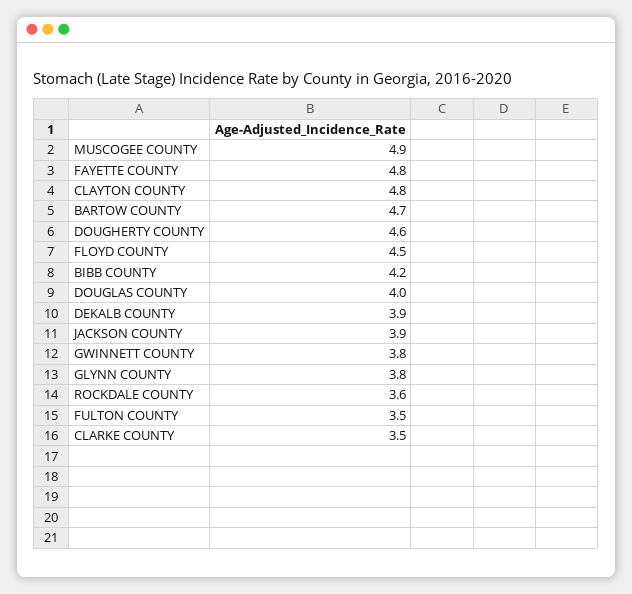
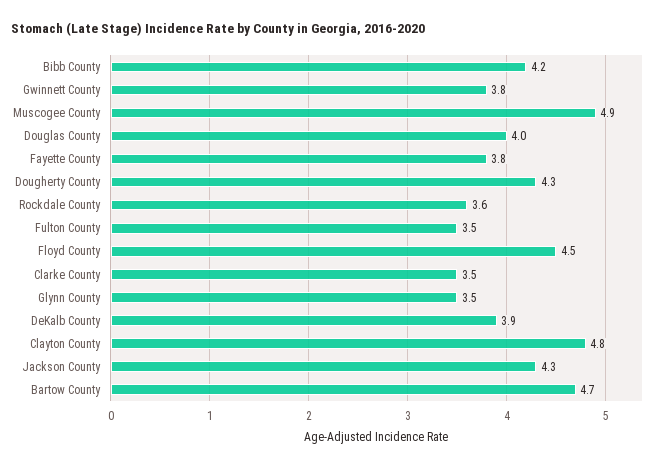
  {
    "MUSCOGEE COUNTY": 4.9,
-   "FAYETTE COUNTY": 4.8,
+   "FAYETTE COUNTY": 3.8,
    "CLAYTON COUNTY": 4.8,
    "BARTOW COUNTY": 4.7,
-   "DOUGHERTY COUNTY": 4.6,
+   "DOUGHERTY COUNTY": 4.3,
    "FLOYD COUNTY": 4.5,
    "BIBB COUNTY": 4.2,
    "DOUGLAS COUNTY": 4,
    "DEKALB COUNTY": 3.9,
-   "JACKSON COUNTY": 3.9,
+   "JACKSON COUNTY": 4.3,
    "GWINNETT COUNTY": 3.8,
-   "GLYNN COUNTY": 3.8,
+   "GLYNN COUNTY": 3.5,
    "ROCKDALE COUNTY": 3.6,
    "FULTON COUNTY": 3.5,
    "CLARKE COUNTY": 3.5
  }

